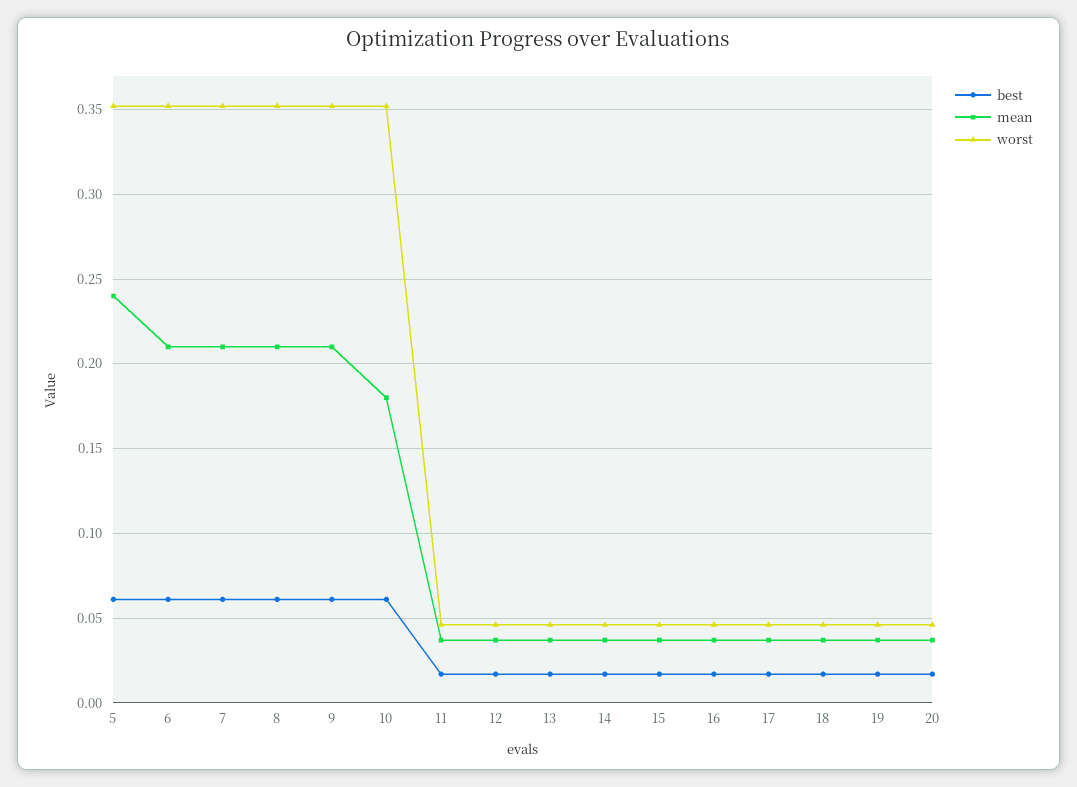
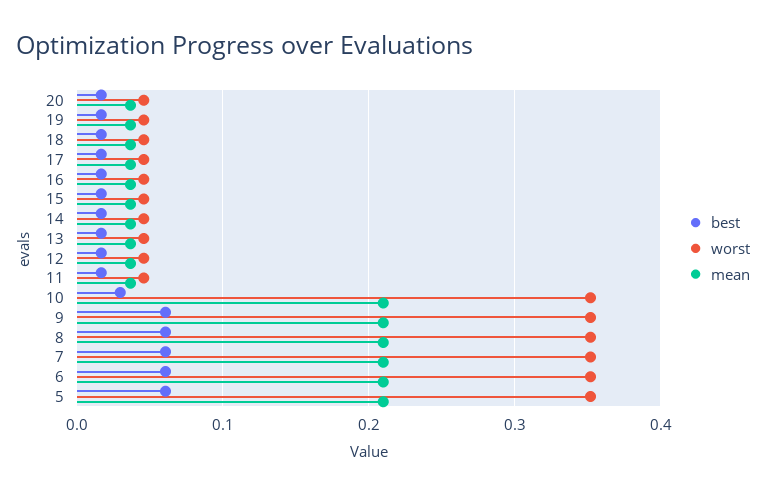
  {
    "best": {
      "5": 0.06,
      "6": 0.06,
      "7": 0.06,
      "8": 0.06,
      "9": 0.06,
-     "10": 0.06,
+     "10": 0.03,
      "11": 0.015,
      "12": 0.015,
      "13": 0.015,
      "14": 0.015,
      "15": 0.015,
      "16": 0.015,
      "17": 0.015,
      "18": 0.015,
      "19": 0.015,
      "20": 0.015
    },
    "mean": {
-     "5": 0.24,
+     "5": 0.21,
      "6": 0.21,
      "7": 0.21,
      "8": 0.21,
      "9": 0.21,
-     "10": 0.18,
+     "10": 0.21,
      "11": 0.035,
      "12": 0.035,
      "13": 0.035,
      "14": 0.035,
      "15": 0.035,
      "16": 0.035,
      "17": 0.035,
      "18": 0.035,
      "19": 0.035,
      "20": 0.035
    },
    "worst": {
      "5": 0.35,
      "6": 0.35,
      "7": 0.35,
      "8": 0.35,
      "9": 0.35,
      "10": 0.35,
      "11": 0.045,
      "12": 0.045,
      "13": 0.045,
      "14": 0.045,
      "15": 0.045,
      "16": 0.045,
      "17": 0.045,
      "18": 0.045,
      "19": 0.045,
      "20": 0.045
    }
  }

